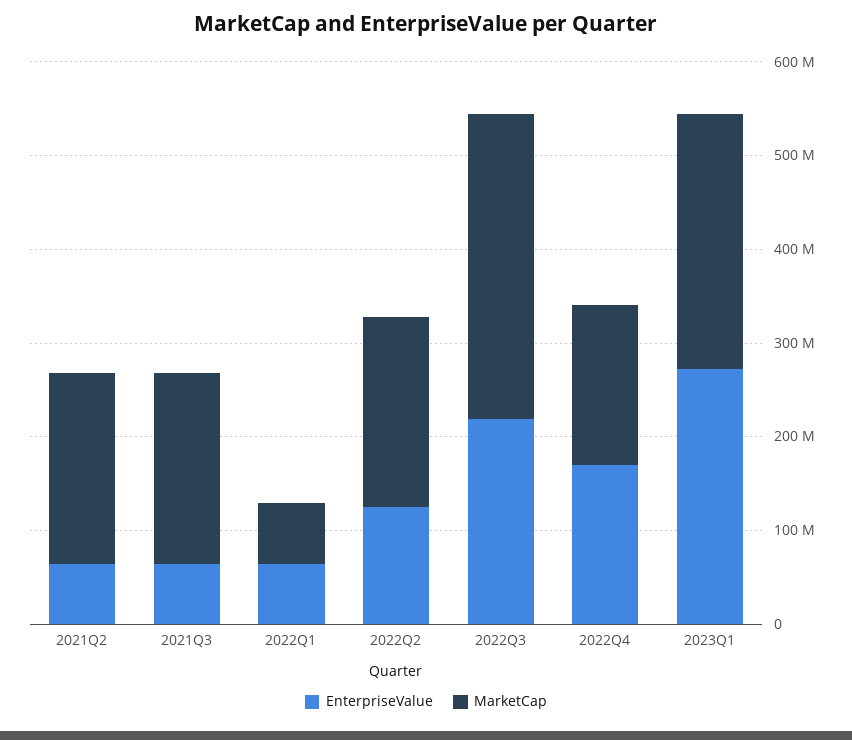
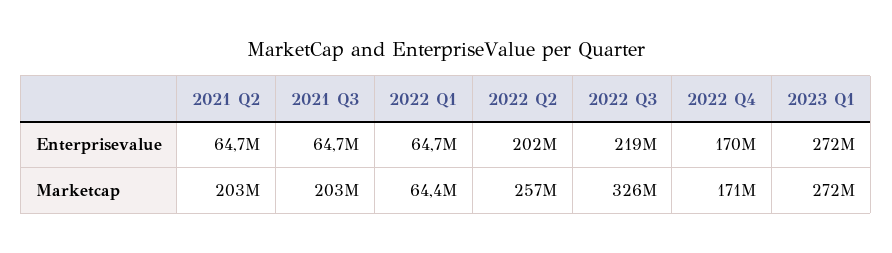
  {
    "EnterpriseValue": {
      "2021Q2": 64700000,
      "2021Q3": 64700000,
      "2022Q1": 64700000,
-     "2022Q2": 120000000,
+     "2022Q2": 202000000,
      "2022Q3": 219000000,
      "2022Q4": 170000000,
      "2023Q1": 272000000
    },
    "MarketCap": {
      "2021Q2": 203000000,
      "2021Q3": 203000000,
      "2022Q1": 64400000,
-     "2022Q2": 200000000,
+     "2022Q2": 257000000,
      "2022Q3": 326000000,
      "2022Q4": 171000000,
      "2023Q1": 272000000
    }
  }

